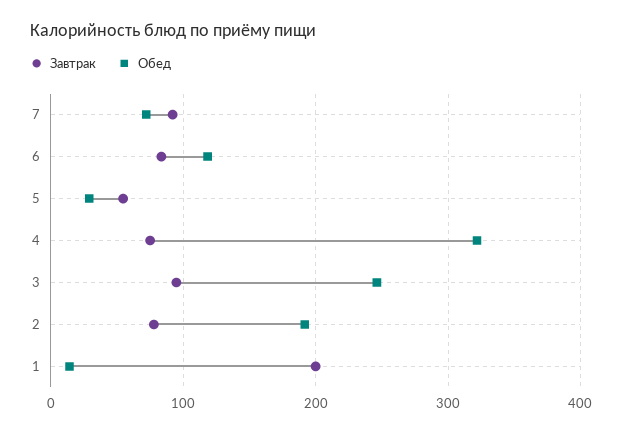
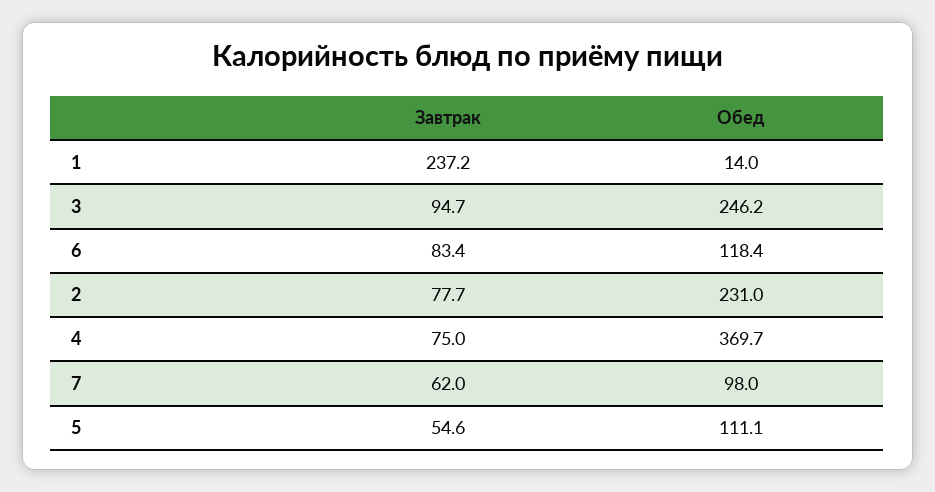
  {
    "Завтрак": {
-     "7": 90,
+     "7": 62,
      "6": 83.4,
      "5": 54.6,
      "4": 75,
      "3": 94.7,
      "2": 77.7,
-     "1": 200
+     "1": 237.2
    },
    "Обед": {
-     "7": 70,
+     "7": 98,
      "6": 118.4,
-     "5": 30,
+     "5": 111.1,
-     "4": 320,
+     "4": 369.7,
      "3": 246.2,
-     "2": 190,
+     "2": 231,
      "1": 14
    }
  }

